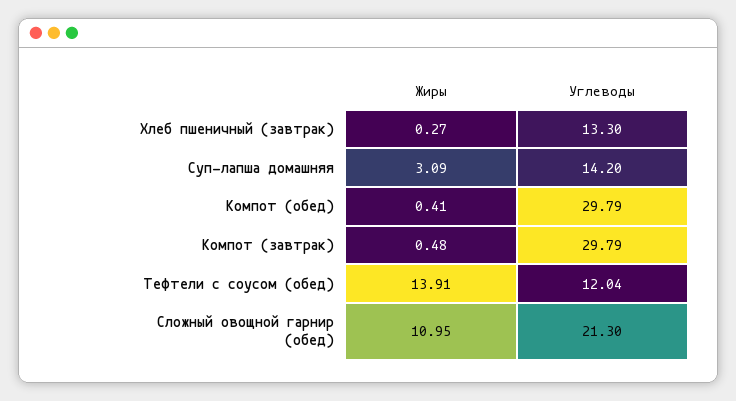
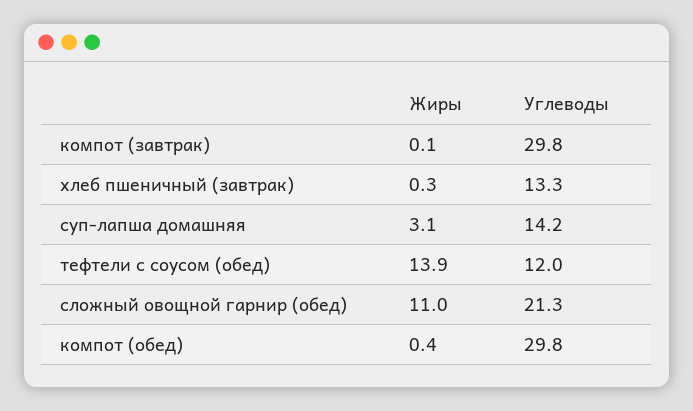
  {
    "Жиры": {
      "Хлеб пшеничный (завтрак)": 0.27,
      "Суп-лапша домашняя": 3.09,
      "Компот (обед)": 0.41,
-     "Компот (завтрак)": 0.48,
+     "Компот (завтрак)": 0.1,
      "Тефтели с соусом (обед)": 13.91,
      "Сложный овощной гарнир (обед)": 10.95
    },
    "Углеводы": {
      "Хлеб пшеничный (завтрак)": 13.3,
      "Суп-лапша домашняя": 14.2,
      "Компот (обед)": 29.79,
      "Компот (завтрак)": 29.79,
      "Тефтели с соусом (обед)": 12.04,
      "Сложный овощной гарнир (обед)": 21.3
    }
  }

